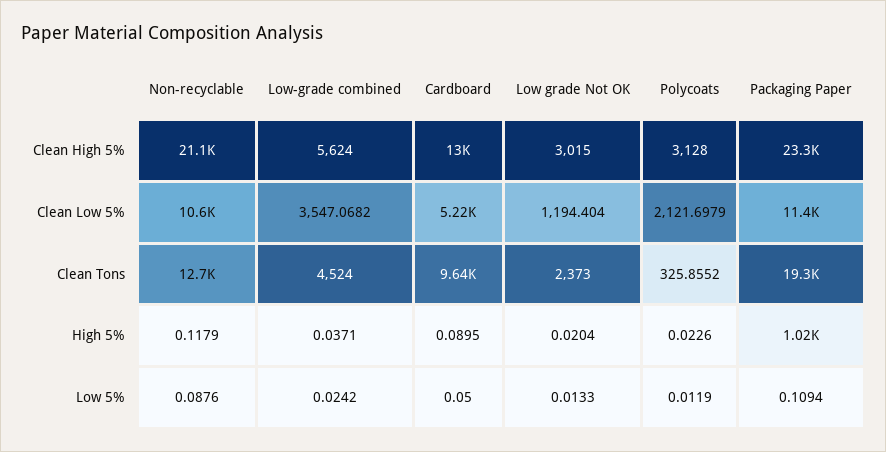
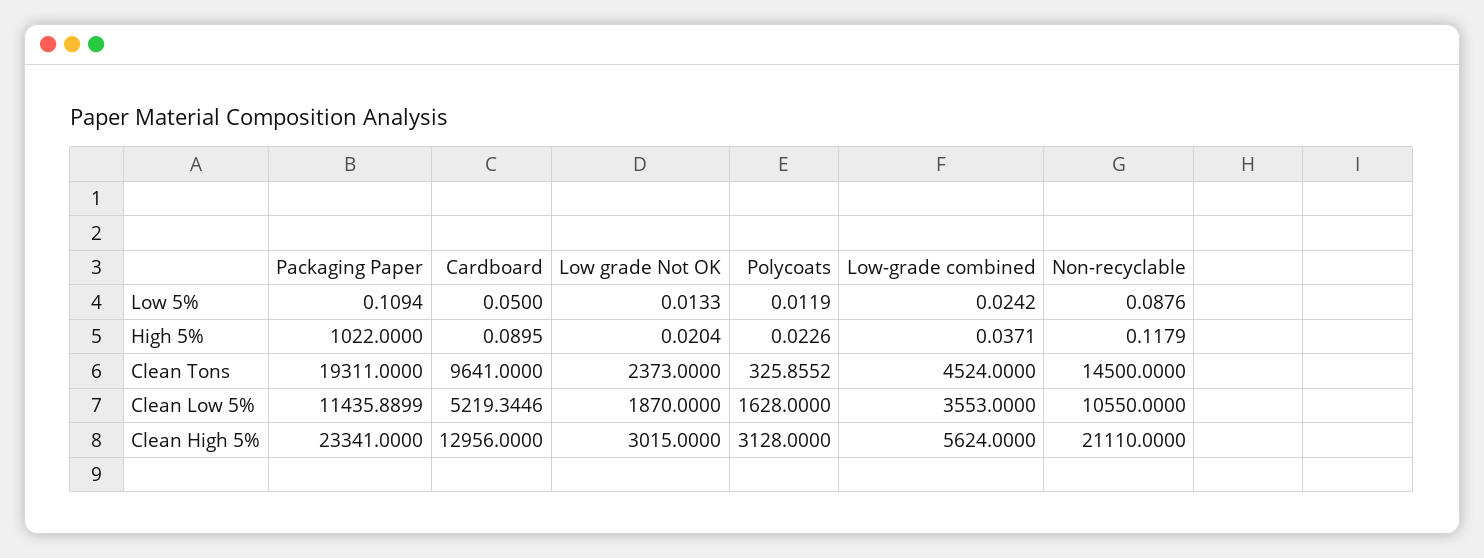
  {
    "Non-recyclable": {
      "Clean High 5%": 21110,
      "Clean Low 5%": 10550,
-     "Clean Tons": 12700,
+     "Clean Tons": 14500,
      "High 5%": 0.1179,
      "Low 5%": 0.0876
    },
    "Low-grade combined": {
      "Clean High 5%": 5624,
-     "Clean Low 5%": 3547.0682,
+     "Clean Low 5%": 3553,
      "Clean Tons": 4524,
      "High 5%": 0.0371,
      "Low 5%": 0.0242
    },
    "Cardboard": {
      "Clean High 5%": 12956,
      "Clean Low 5%": 5219.3446,
      "Clean Tons": 9641,
      "High 5%": 0.0895,
      "Low 5%": 0.05
    },
    "Low grade Not OK": {
      "Clean High 5%": 3015,
-     "Clean Low 5%": 1194.404,
+     "Clean Low 5%": 1870,
      "Clean Tons": 2373,
      "High 5%": 0.0204,
      "Low 5%": 0.0133
    },
    "Polycoats": {
      "Clean High 5%": 3128,
-     "Clean Low 5%": 2121.6979,
+     "Clean Low 5%": 1628,
      "Clean Tons": 325.8552,
      "High 5%": 0.0226,
      "Low 5%": 0.0119
    },
    "Packaging Paper": {
      "Clean High 5%": 23341,
      "Clean Low 5%": 11435.8899,
      "Clean Tons": 19311,
      "High 5%": 1022,
      "Low 5%": 0.1094
    }
  }

